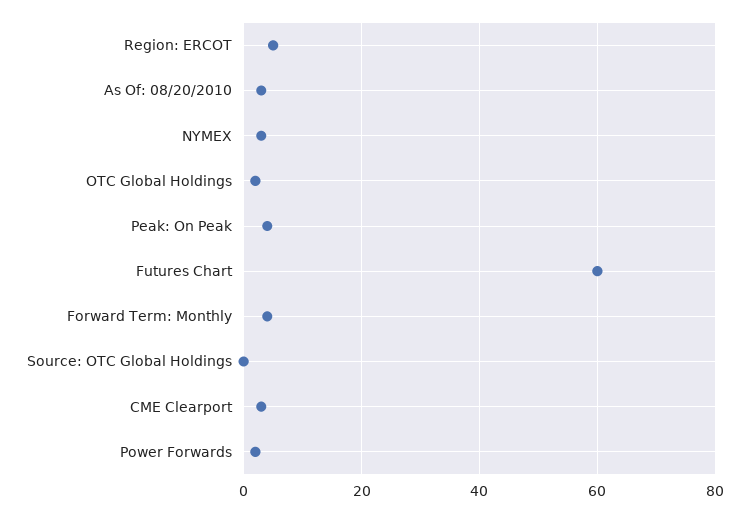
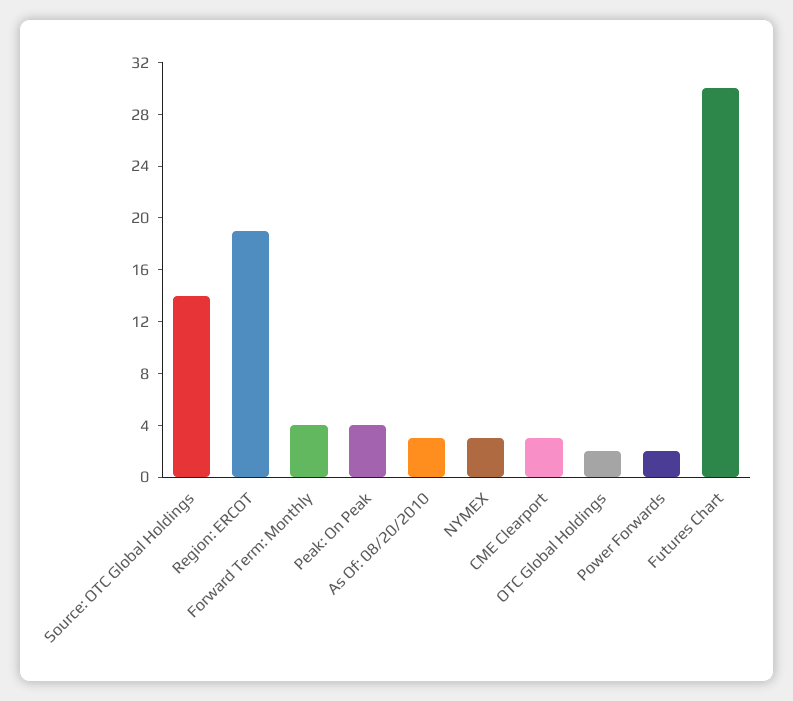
  {
-   "Region: ERCOT": 5,
+   "Region: ERCOT": 19,
    "As Of: 08/20/2010": 3,
    "NYMEX": 3,
    "OTC Global Holdings": 2,
    "Peak: On Peak": 4,
-   "Futures Chart": 60,
+   "Futures Chart": 30,
    "Forward Term: Monthly": 4,
-   "Source: OTC Global Holdings": 0,
+   "Source: OTC Global Holdings": 14,
    "CME Clearport": 3,
    "Power Forwards": 2
  }

